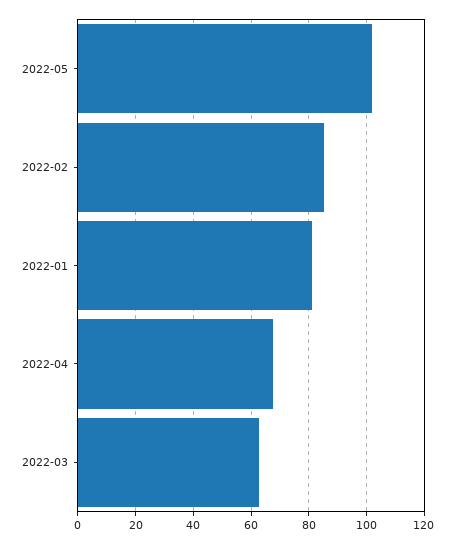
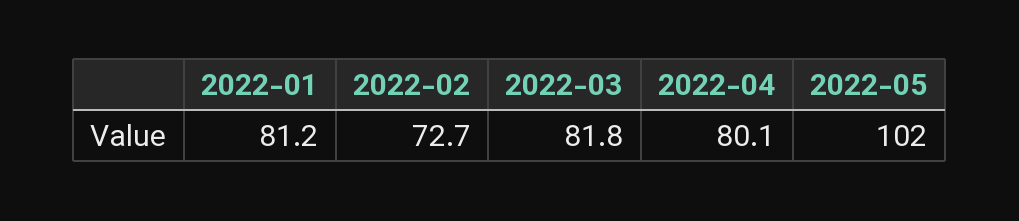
  {
    "2022-05": 102,
-   "2022-02": 85,
+   "2022-02": 72.7,
    "2022-01": 81.2,
-   "2022-04": 67.5,
+   "2022-04": 80.1,
-   "2022-03": 62.5
+   "2022-03": 81.8
  }

